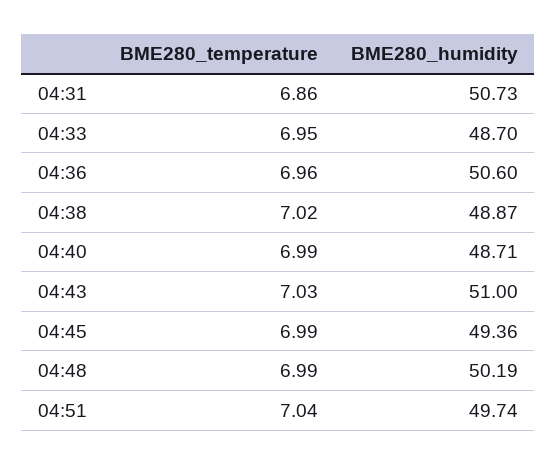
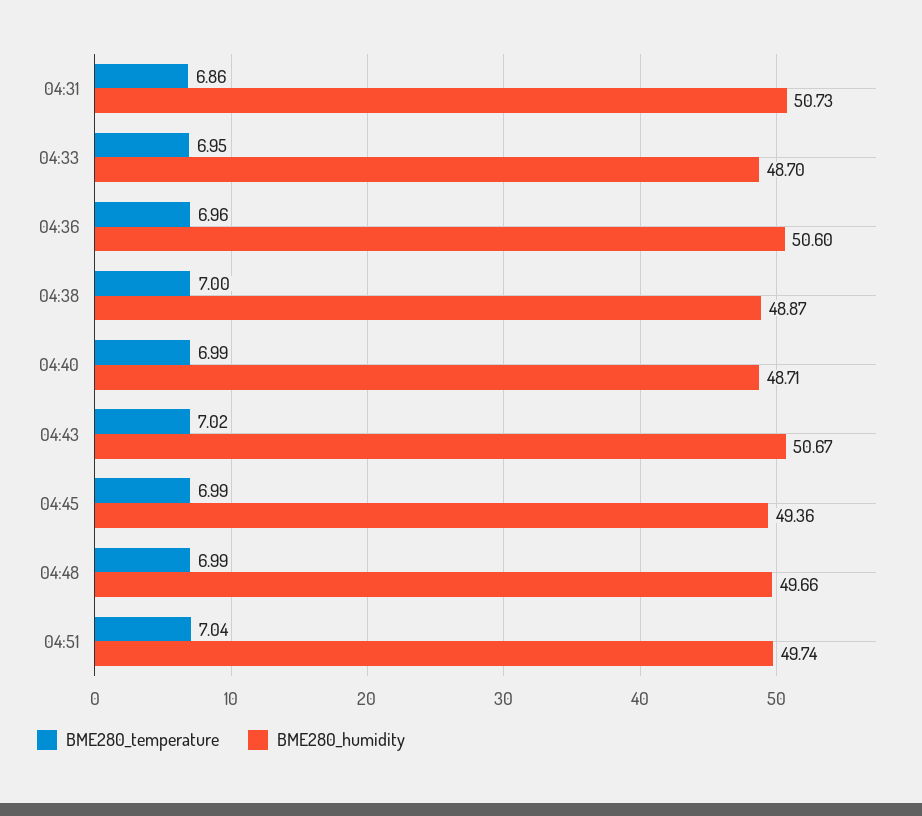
  {
    "BME280_temperature": {
      "04:31": 6.86,
      "04:33": 6.95,
      "04:36": 6.96,
-     "04:38": 7.02,
+     "04:38": 7,
      "04:40": 6.99,
-     "04:43": 7.03,
+     "04:43": 7.02,
      "04:45": 6.99,
      "04:48": 6.99,
      "04:51": 7.04
    },
    "BME280_humidity": {
      "04:31": 50.73,
      "04:33": 48.7,
      "04:36": 50.6,
      "04:38": 48.87,
      "04:40": 48.71,
-     "04:43": 51,
+     "04:43": 50.67,
      "04:45": 49.36,
-     "04:48": 50.19,
+     "04:48": 49.66,
      "04:51": 49.74
    }
  }

